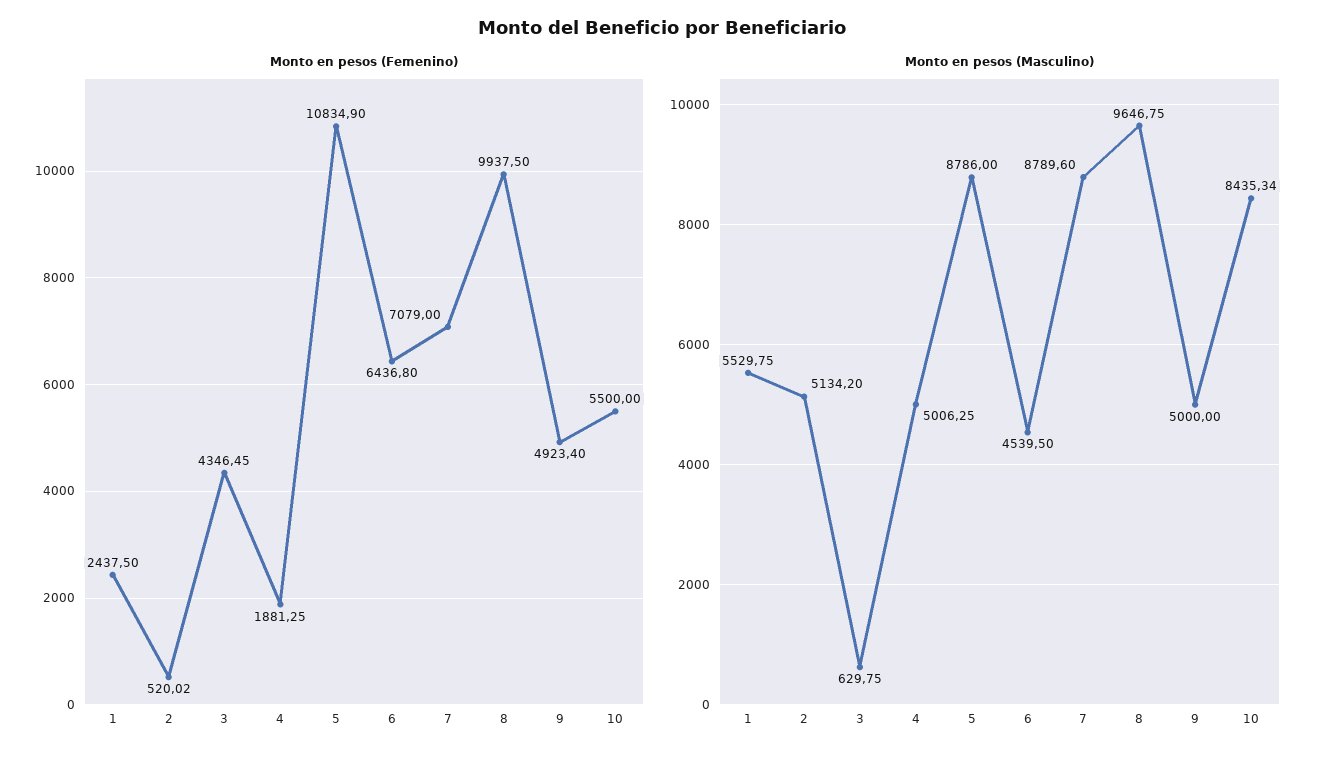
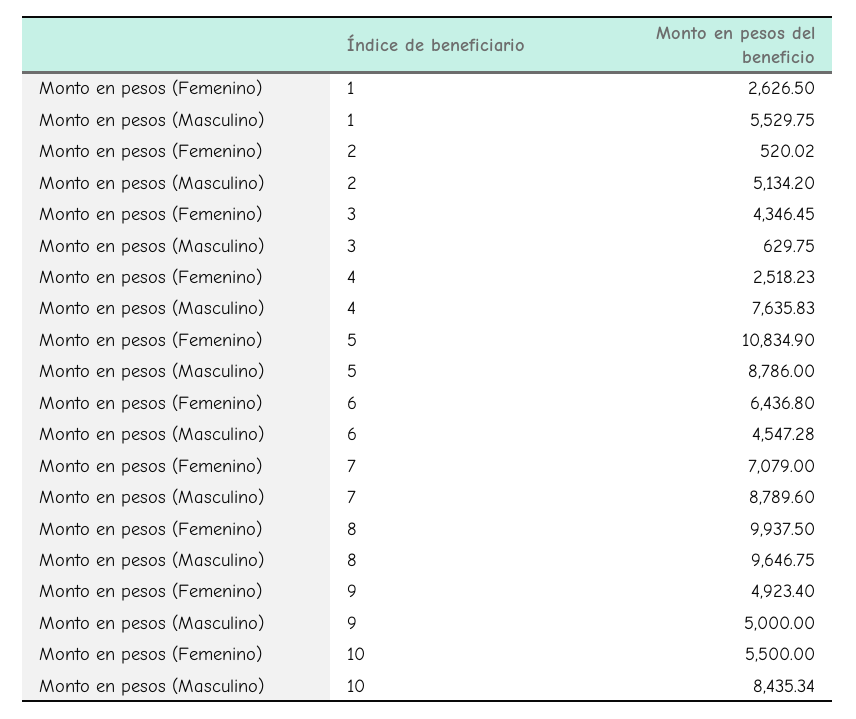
  {
    "Monto en pesos (Femenino)": {
-     "1": 2437.5,
+     "1": 2626.5,
      "2": 520.02,
      "3": 4346.45,
-     "4": 1881.25,
+     "4": 2518.23,
      "5": 10834.9,
      "6": 6436.8,
      "7": 7079,
      "8": 9937.5,
      "9": 4923.4,
      "10": 5500
    },
    "Monto en pesos (Masculino)": {
      "1": 5529.75,
      "2": 5134.2,
      "3": 629.75,
-     "4": 5006.25,
+     "4": 7635.83,
      "5": 8786,
-     "6": 4539.5,
+     "6": 4547.28,
      "7": 8789.6,
      "8": 9646.75,
      "9": 5000,
      "10": 8435.34
    }
  }

